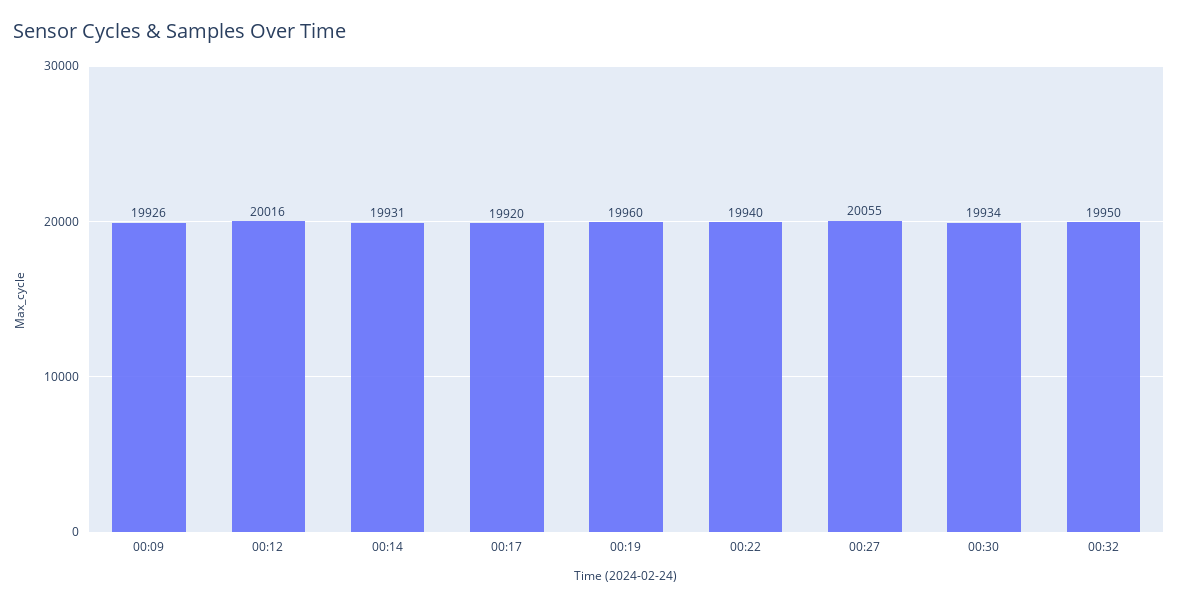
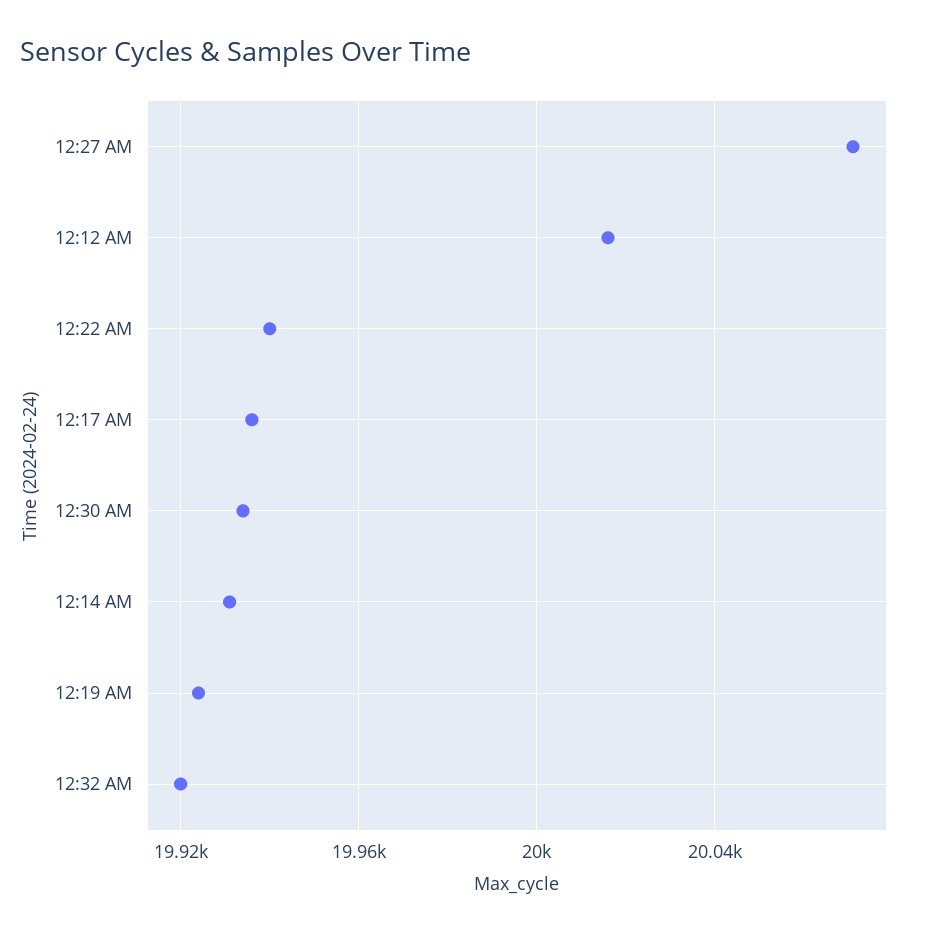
  {
-   "00:09": 19926,
    "00:12": 20016,
    "00:14": 19931,
-   "00:17": 19920,
+   "00:17": 19935,
-   "00:19": 19960,
+   "00:19": 19925,
    "00:22": 19940,
-   "00:27": 20055,
+   "00:27": 20070,
    "00:30": 19934,
-   "00:32": 19950
+   "00:32": 19920
  }

